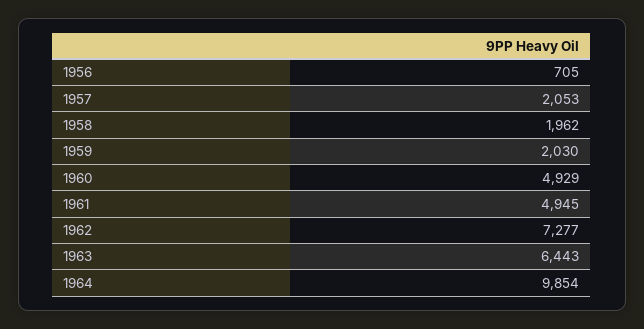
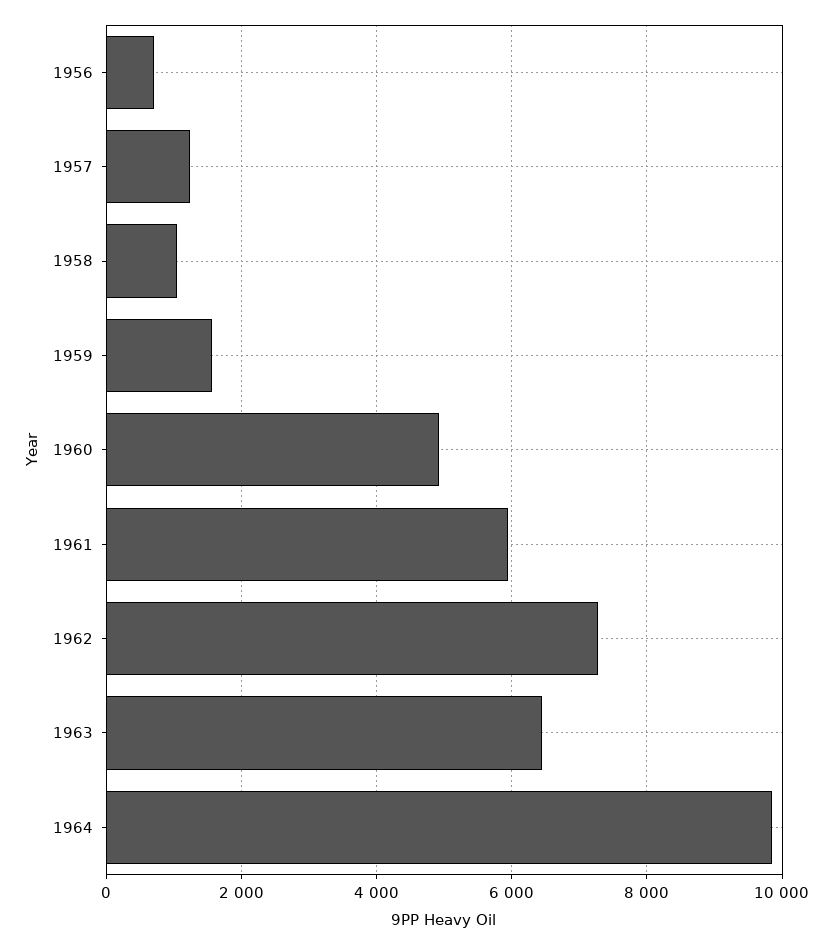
  {
    "1956": 705,
-   "1957": 2053,
+   "1957": 1200,
-   "1958": 1962,
+   "1958": 1000,
-   "1959": 2030,
+   "1959": 1600,
    "1960": 4929,
-   "1961": 4945,
+   "1961": 6000,
    "1962": 7277,
    "1963": 6443,
    "1964": 9854
  }

